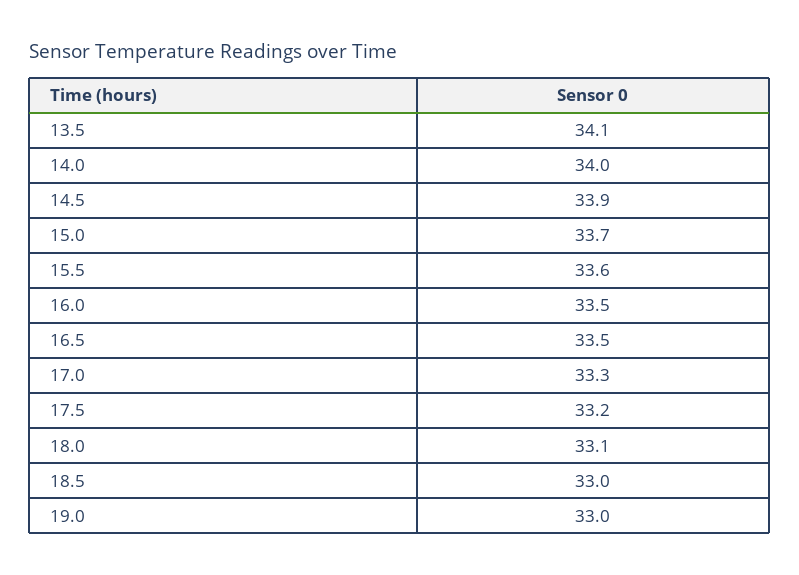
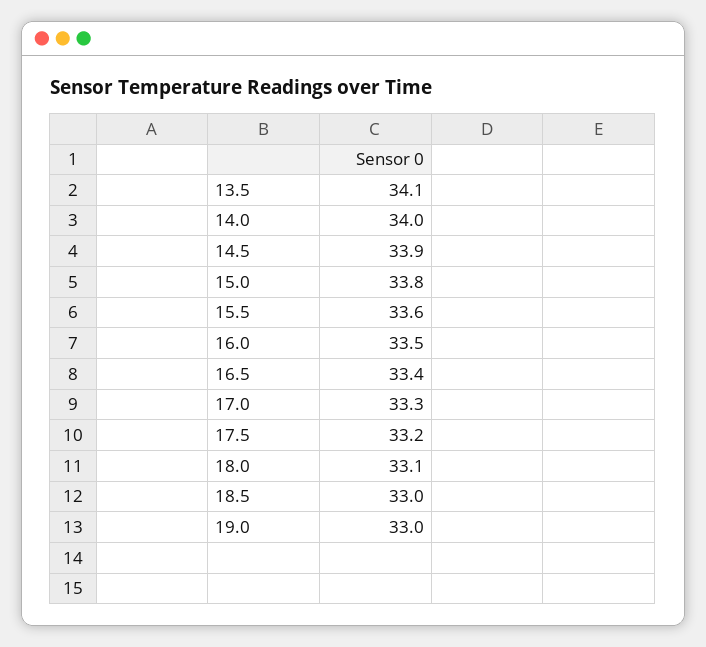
  {
    "13.5": 34.1,
    "14.0": 34,
    "14.5": 33.9,
-   "15.0": 33.7,
+   "15.0": 33.8,
    "15.5": 33.6,
    "16.0": 33.5,
-   "16.5": 33.5,
+   "16.5": 33.4,
    "17.0": 33.3,
    "17.5": 33.2,
    "18.0": 33.1,
    "18.5": 33,
    "19.0": 33
  }

